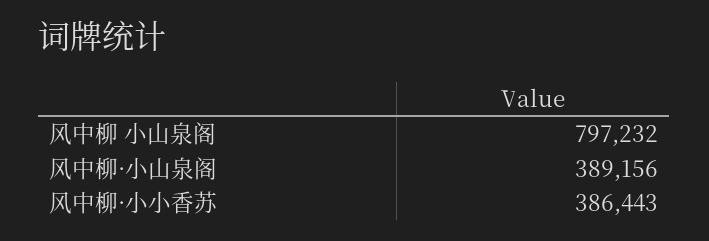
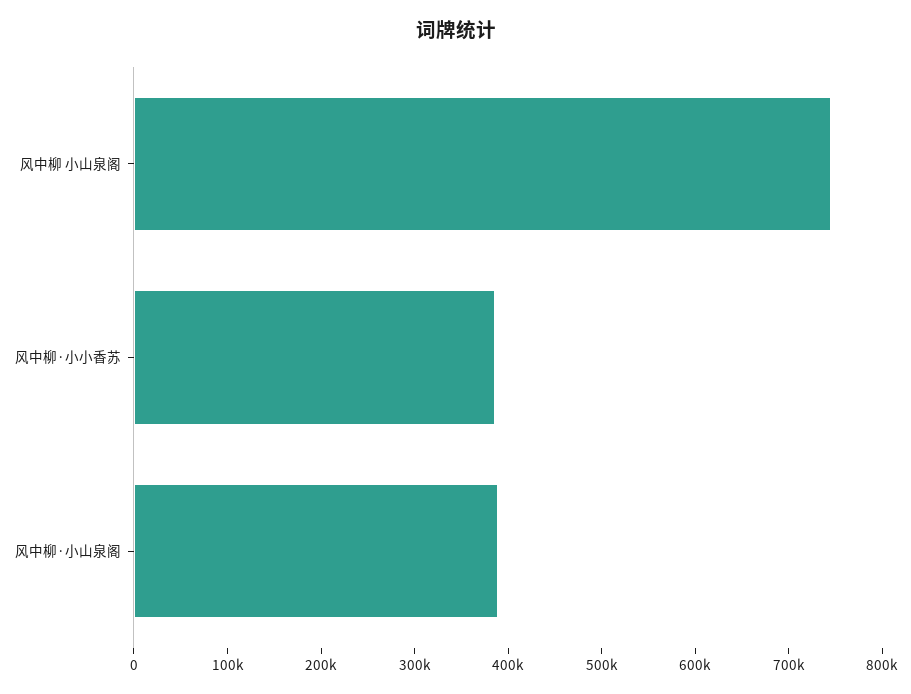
  {
-   "风中柳 小山泉阁": 797232,
+   "风中柳 小山泉阁": 740000,
    "风中柳·小山泉阁": 389156,
    "风中柳·小小香苏": 386443
  }

